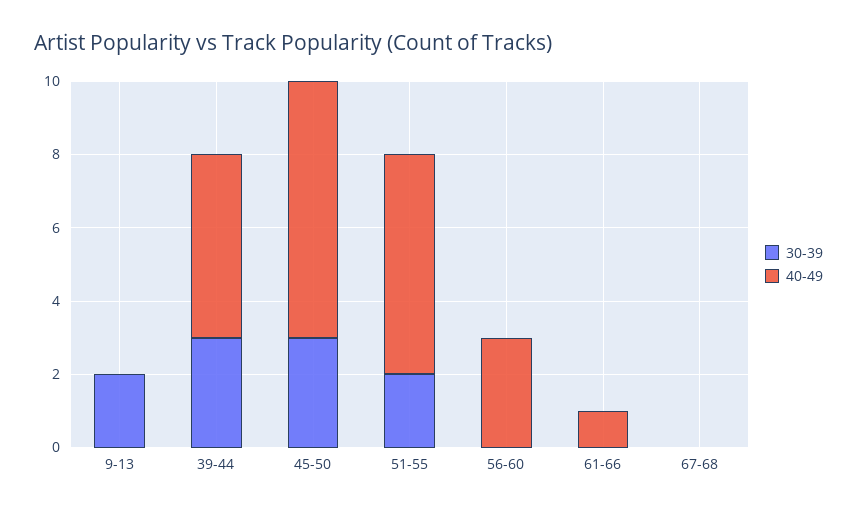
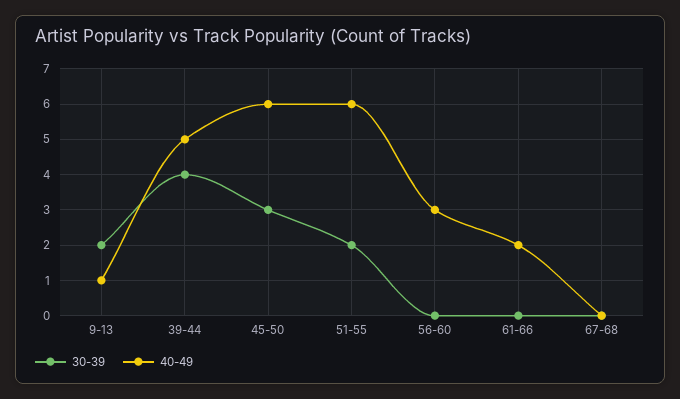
  {
    "30-39": {
      "9-13": 2,
-     "39-44": 3,
+     "39-44": 4,
      "45-50": 3,
      "51-55": 2,
      "56-60": 0,
      "61-66": 0,
      "67-68": 0
    },
    "40-49": {
-     "9-13": 0,
+     "9-13": 1,
      "39-44": 5,
-     "45-50": 7,
+     "45-50": 6,
      "51-55": 6,
      "56-60": 3,
-     "61-66": 1,
+     "61-66": 2,
      "67-68": 0
    }
  }

